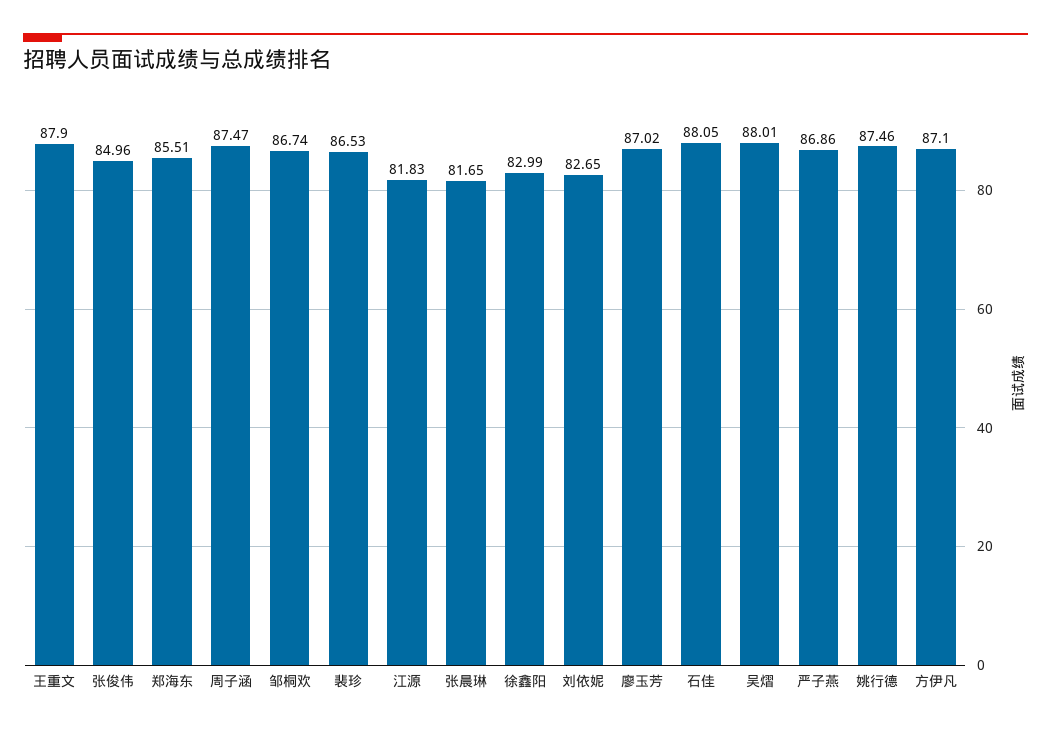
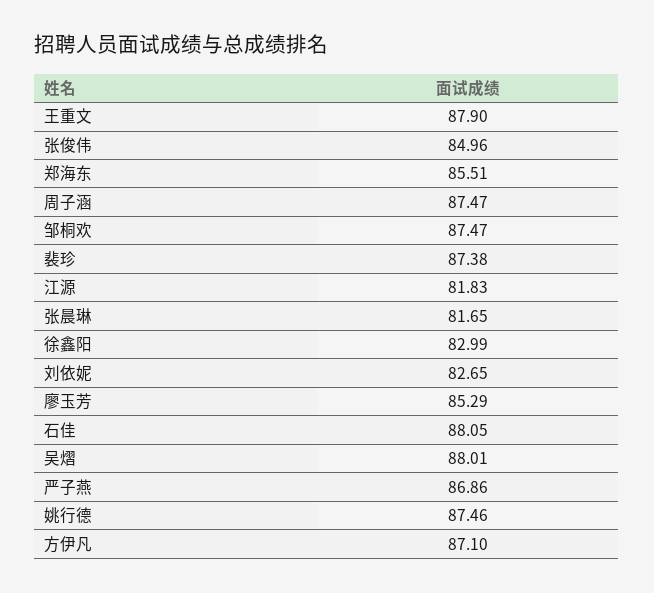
  {
    "王重文": 87.9,
    "张俊伟": 84.96,
    "郑海东": 85.51,
    "周子涵": 87.47,
-   "邹桐欢": 86.74,
+   "邹桐欢": 87.47,
-   "裴珍": 86.53,
+   "裴珍": 87.38,
    "江源": 81.83,
    "张晨琳": 81.65,
    "徐鑫阳": 82.99,
    "刘依妮": 82.65,
-   "廖玉芳": 87.02,
+   "廖玉芳": 85.29,
    "石佳": 88.05,
    "吴熠": 88.01,
    "严子燕": 86.86,
    "姚行德": 87.46,
    "方伊凡": 87.1
  }

